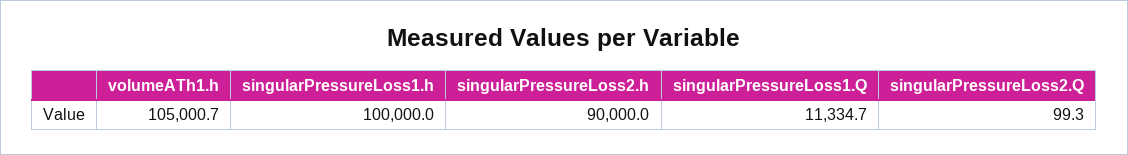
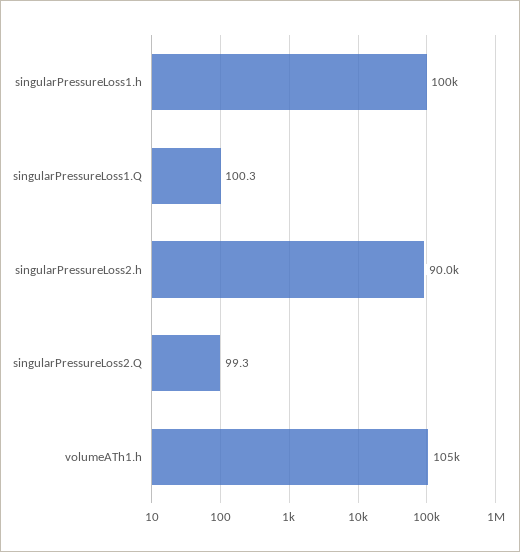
  {
    "volumeATh1.h": 105000.7,
    "singularPressureLoss1.h": 100000,
    "singularPressureLoss2.h": 90000,
-   "singularPressureLoss1.Q": 11334.7,
+   "singularPressureLoss1.Q": 100.3,
    "singularPressureLoss2.Q": 99.3
  }

